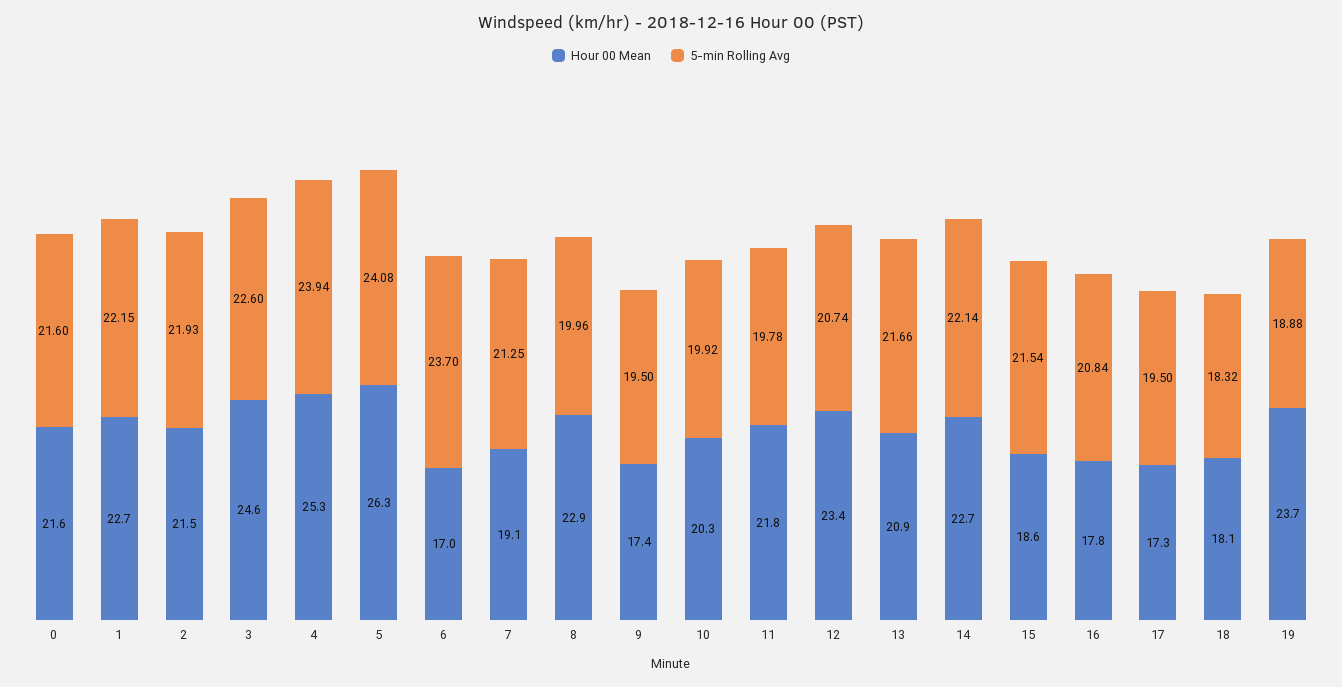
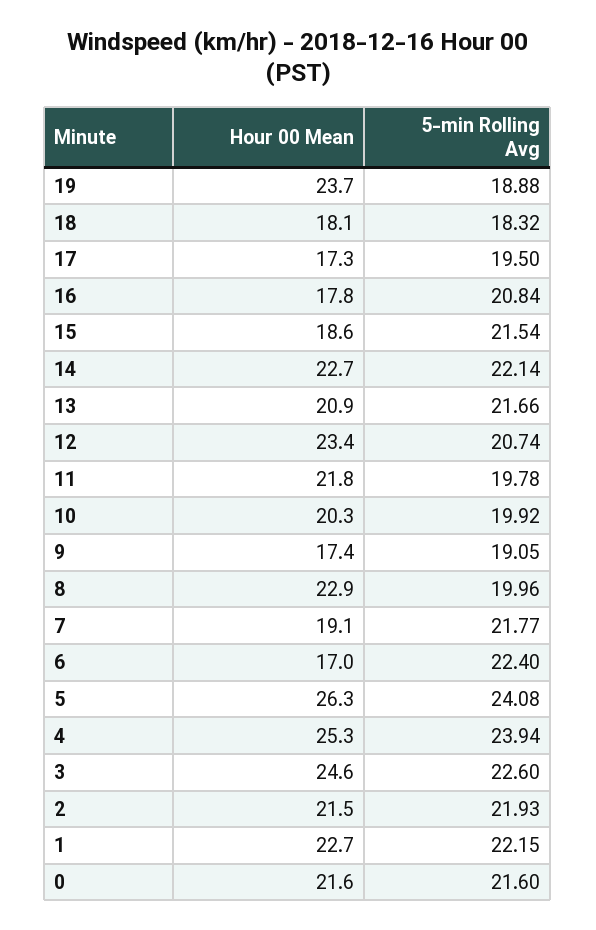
  {
    "Hour 00 Mean": {
      "0": 21.6,
      "1": 22.7,
      "2": 21.5,
      "3": 24.6,
      "4": 25.3,
      "5": 26.3,
      "6": 17,
      "7": 19.1,
      "8": 22.9,
      "9": 17.4,
      "10": 20.3,
      "11": 21.8,
      "12": 23.4,
      "13": 20.9,
      "14": 22.7,
      "15": 18.6,
      "16": 17.8,
      "17": 17.3,
      "18": 18.1,
      "19": 23.7
    },
    "5-min Rolling Avg": {
      "0": 21.6,
      "1": 22.15,
      "2": 21.93,
      "3": 22.6,
      "4": 23.94,
      "5": 24.08,
-     "6": 23.7,
+     "6": 22.4,
-     "7": 21.25,
+     "7": 21.77,
      "8": 19.96,
-     "9": 19.5,
+     "9": 19.05,
      "10": 19.92,
      "11": 19.78,
      "12": 20.74,
      "13": 21.66,
      "14": 22.14,
      "15": 21.54,
      "16": 20.84,
      "17": 19.5,
      "18": 18.32,
      "19": 18.88
    }
  }

